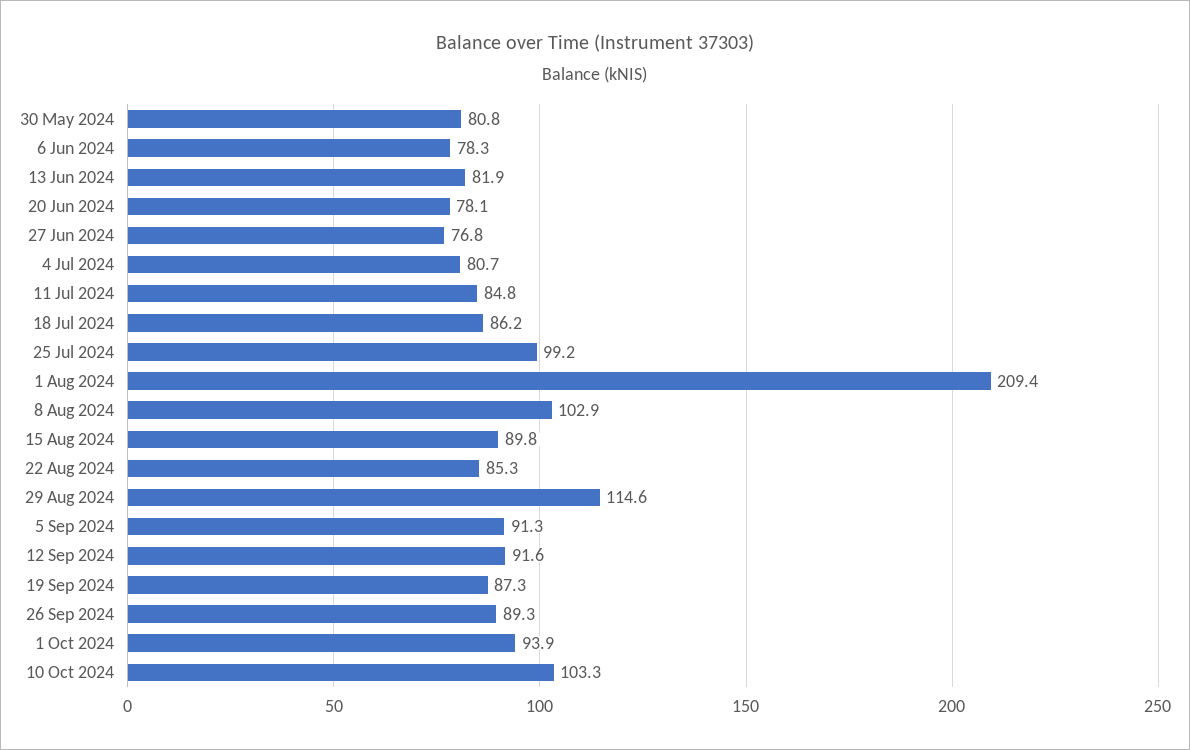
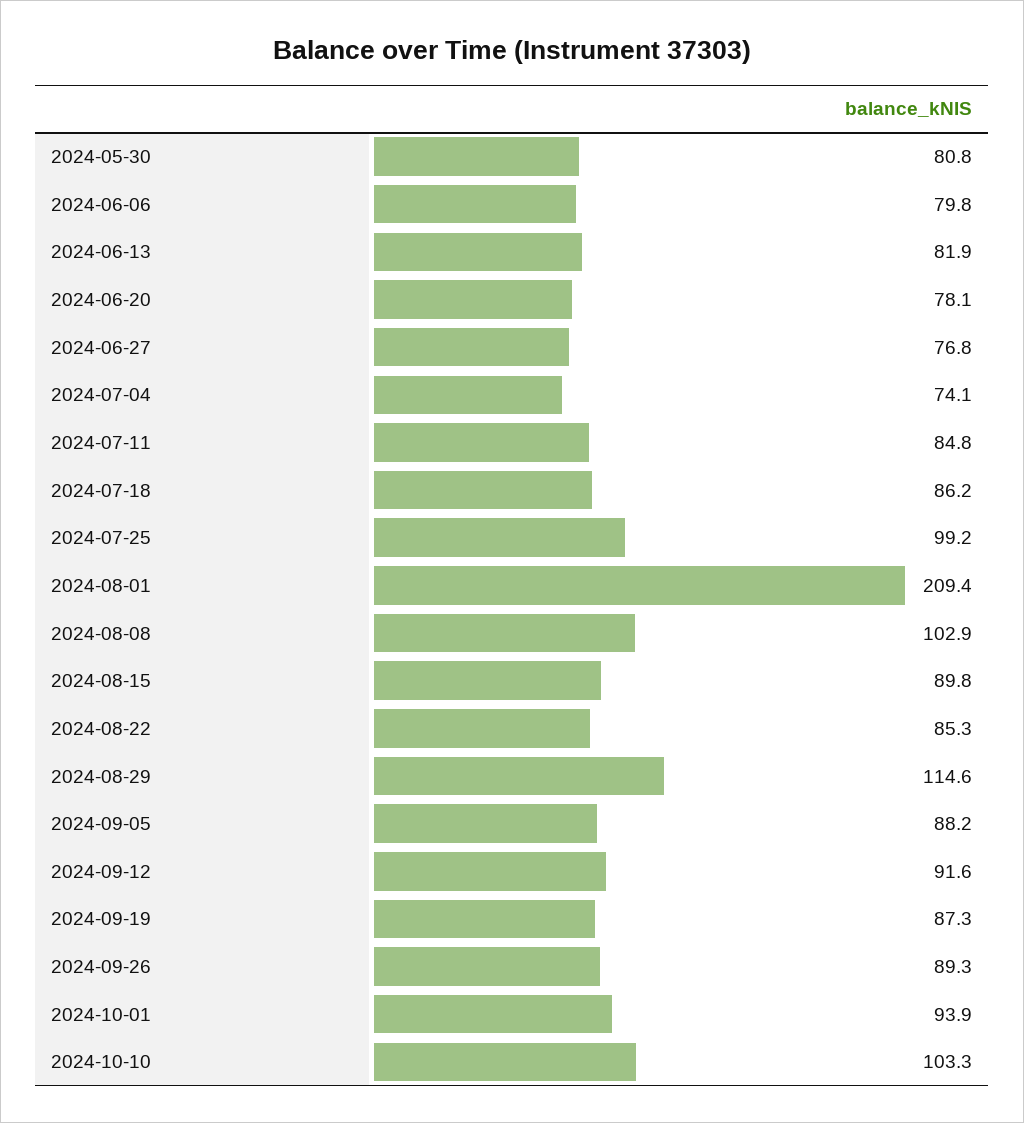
  {
    "30 May 2024": 80.8,
-   "6 Jun 2024": 78.3,
+   "6 Jun 2024": 79.8,
    "13 Jun 2024": 81.9,
    "20 Jun 2024": 78.1,
    "27 Jun 2024": 76.8,
-   "4 Jul 2024": 80.7,
+   "4 Jul 2024": 74.1,
    "11 Jul 2024": 84.8,
    "18 Jul 2024": 86.2,
    "25 Jul 2024": 99.2,
    "1 Aug 2024": 209.4,
    "8 Aug 2024": 102.9,
    "15 Aug 2024": 89.8,
    "22 Aug 2024": 85.3,
    "29 Aug 2024": 114.6,
-   "5 Sep 2024": 91.3,
+   "5 Sep 2024": 88.2,
    "12 Sep 2024": 91.6,
    "19 Sep 2024": 87.3,
    "26 Sep 2024": 89.3,
    "1 Oct 2024": 93.9,
    "10 Oct 2024": 103.3
  }

